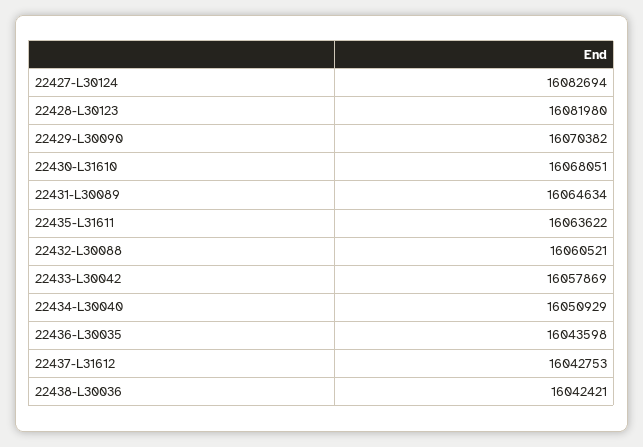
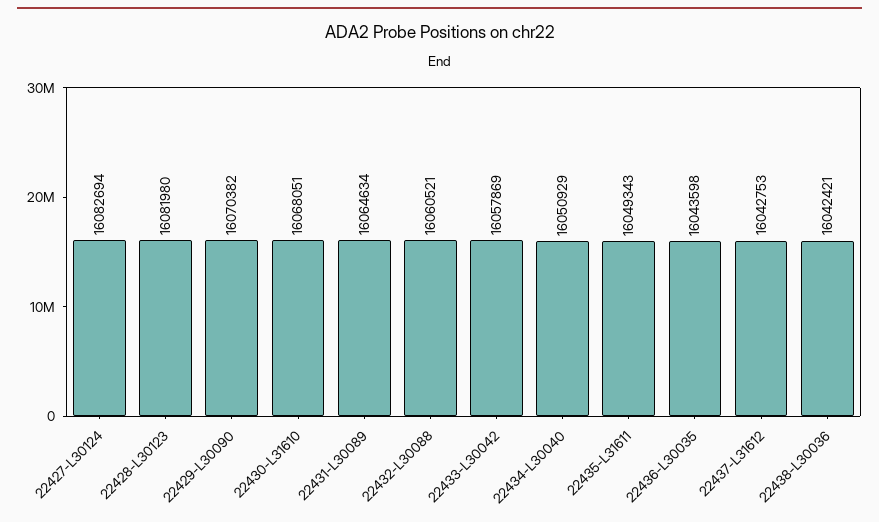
  {
    "22427-L30124": 16082694,
    "22428-L30123": 16081980,
    "22429-L30090": 16070382,
    "22430-L31610": 16068051,
    "22431-L30089": 16064634,
-   "22435-L31611": 16063622,
+   "22435-L31611": 16049343,
    "22432-L30088": 16060521,
    "22433-L30042": 16057869,
    "22434-L30040": 16050929,
    "22436-L30035": 16043598,
    "22437-L31612": 16042753,
    "22438-L30036": 16042421
  }

